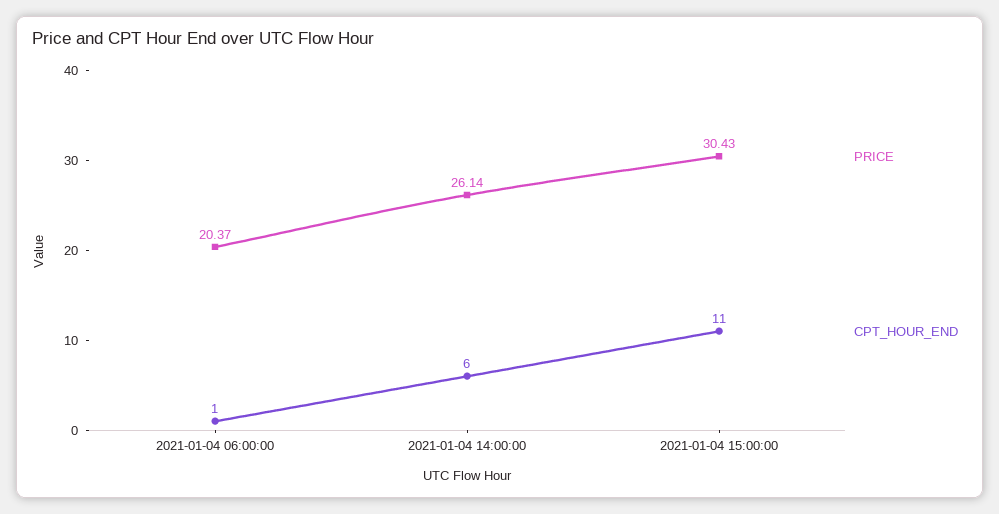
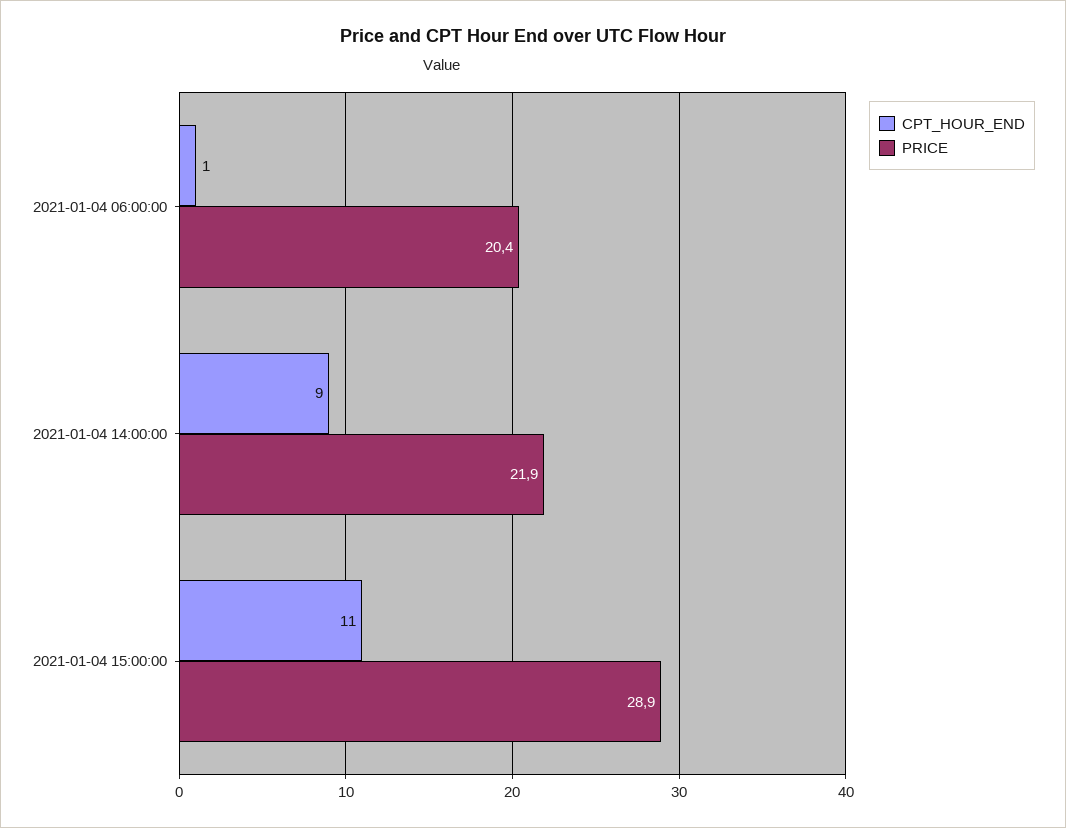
  {
    "PRICE": {
      "2021-01-04 06:00:00": 20.37,
-     "2021-01-04 14:00:00": 26.14,
+     "2021-01-04 14:00:00": 21.9,
-     "2021-01-04 15:00:00": 30.43
+     "2021-01-04 15:00:00": 28.9
    },
    "CPT_HOUR_END": {
      "2021-01-04 06:00:00": 1,
-     "2021-01-04 14:00:00": 6,
+     "2021-01-04 14:00:00": 9,
      "2021-01-04 15:00:00": 11
    }
  }

